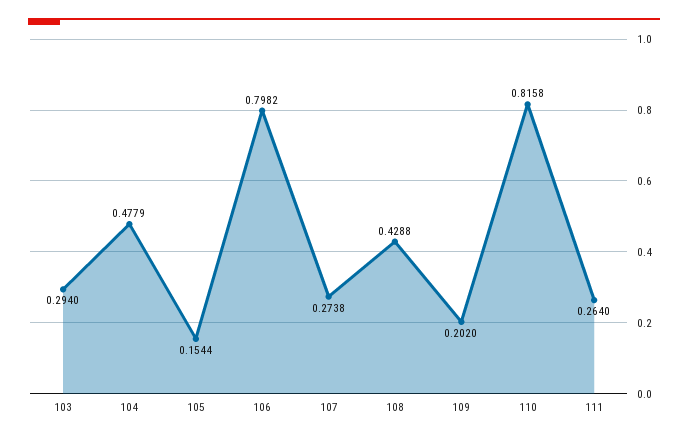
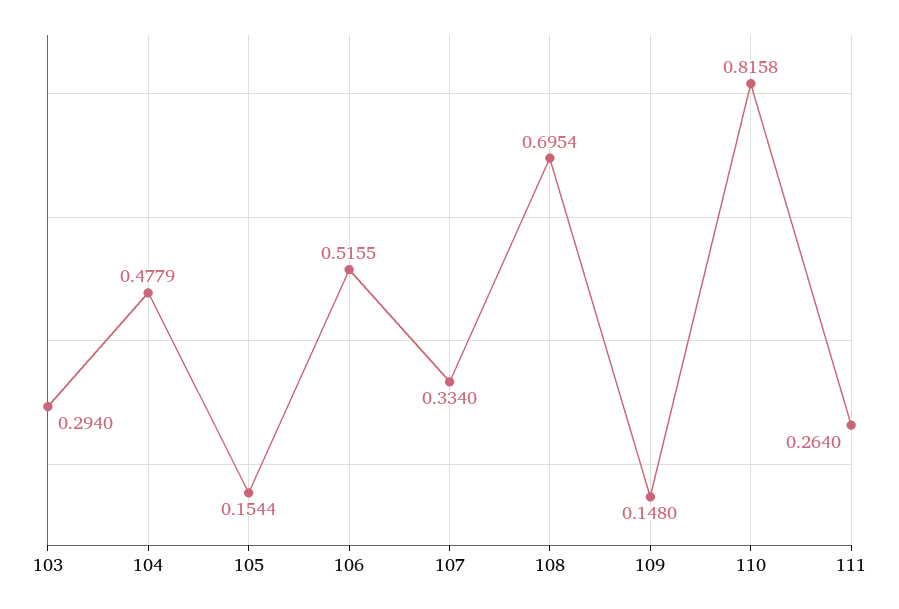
  {
    "103": 0.294,
    "104": 0.4779,
    "105": 0.1544,
-   "106": 0.7982,
+   "106": 0.5155,
-   "107": 0.2738,
+   "107": 0.334,
-   "108": 0.4288,
+   "108": 0.6954,
-   "109": 0.202,
+   "109": 0.148,
    "110": 0.8158,
    "111": 0.264
  }

